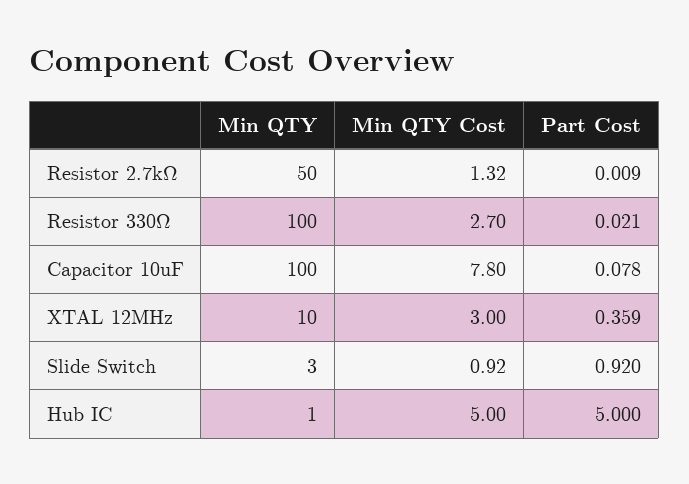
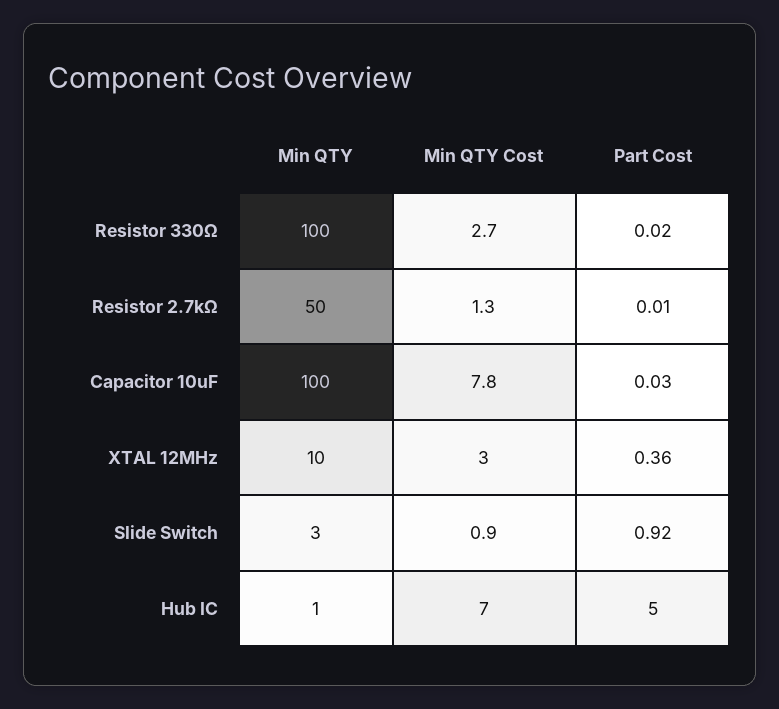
  {
    "Min QTY": {
      "Resistor 2.7kΩ": 50,
      "Resistor 330Ω": 100,
      "Capacitor 10uF": 100,
      "XTAL 12MHz": 10,
      "Slide Switch": 3,
      "Hub IC": 1
    },
    "Min QTY Cost": {
      "Resistor 2.7kΩ": 1.32,
      "Resistor 330Ω": 2.7,
      "Capacitor 10uF": 7.8,
      "XTAL 12MHz": 3,
      "Slide Switch": 0.92,
-     "Hub IC": 5
+     "Hub IC": 7
    },
    "Part Cost": {
      "Resistor 2.7kΩ": 0.009,
      "Resistor 330Ω": 0.021,
-     "Capacitor 10uF": 0.078,
+     "Capacitor 10uF": 0.03,
      "XTAL 12MHz": 0.359,
      "Slide Switch": 0.92,
      "Hub IC": 5
    }
  }

